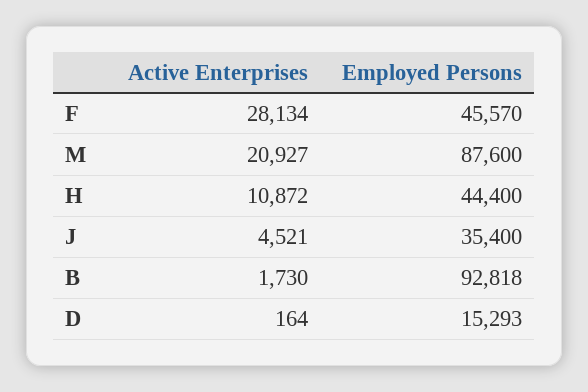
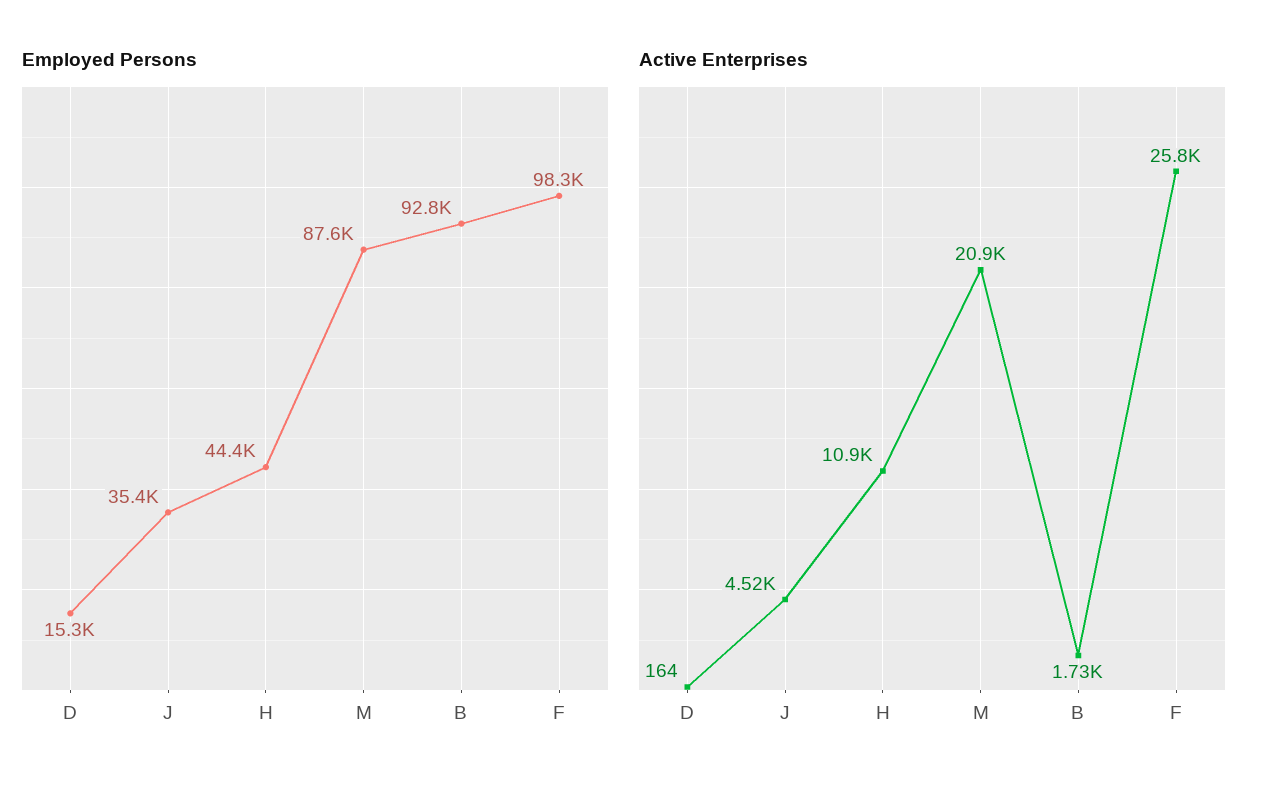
  {
    "Active Enterprises": {
-     "F": 28134,
+     "F": 25800,
      "M": 20927,
      "H": 10872,
      "J": 4521,
      "B": 1730,
      "D": 164
    },
    "Employed Persons": {
-     "F": 45570,
+     "F": 98300,
      "M": 87600,
      "H": 44400,
      "J": 35400,
      "B": 92818,
      "D": 15293
    }
  }

